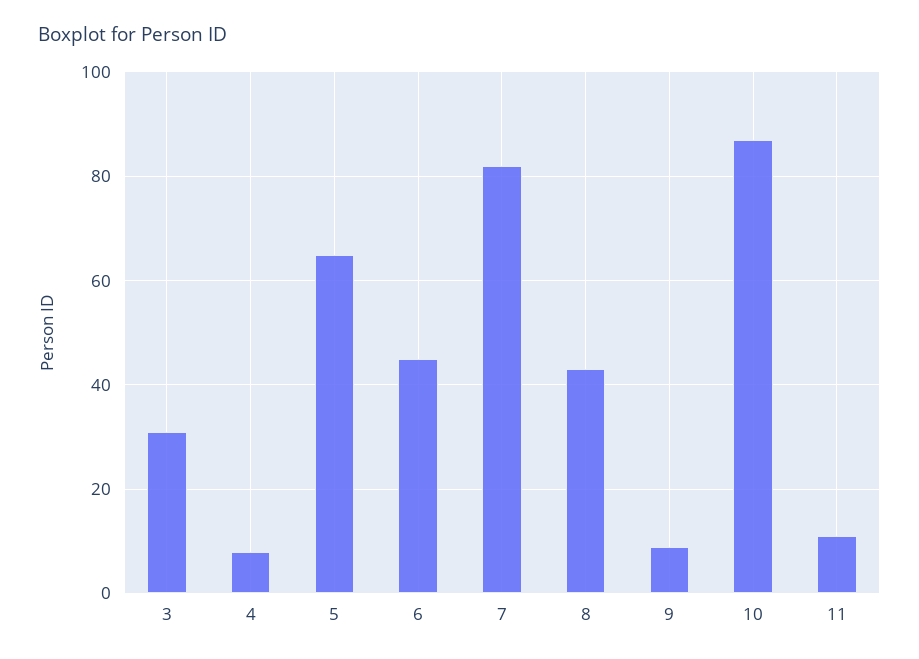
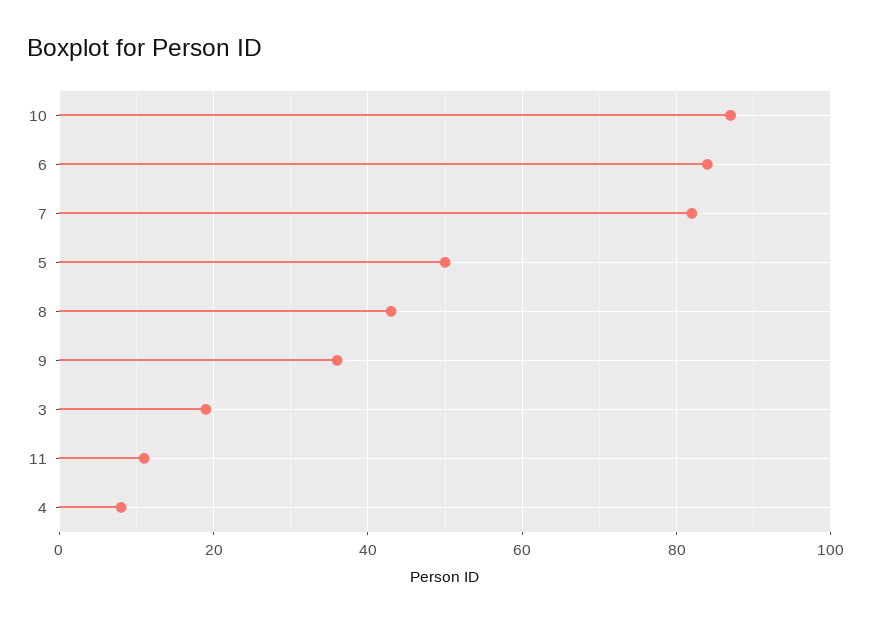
  {
-   "3": 30,
+   "3": 20,
    "4": 10,
-   "5": 65,
+   "5": 50,
-   "6": 45,
+   "6": 85,
    "7": 80,
    "8": 45,
-   "9": 10,
+   "9": 35,
    "10": 85,
    "11": 10
  }

